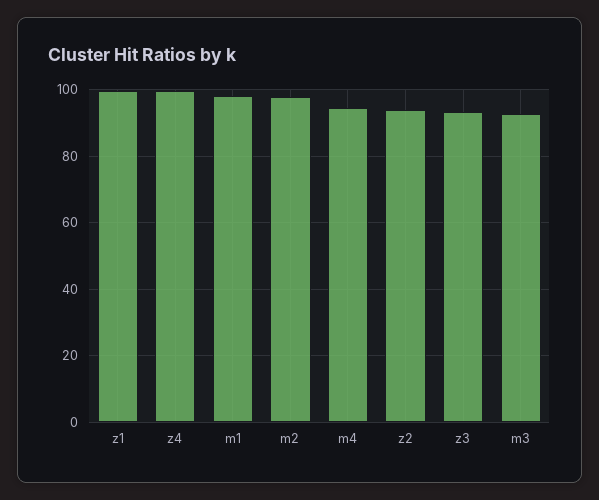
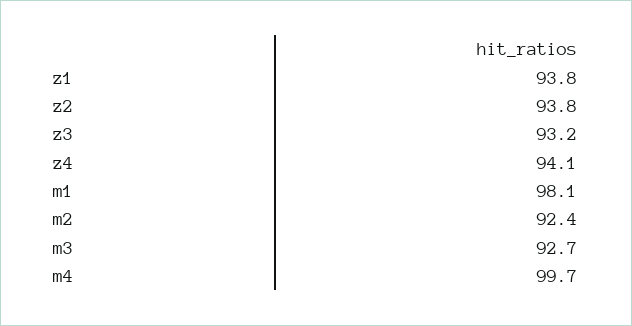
  {
-   "z1": 100,
+   "z1": 93.8,
-   "z4": 100,
+   "z4": 94.1,
    "m1": 98.1,
-   "m2": 98,
+   "m2": 92.4,
-   "m4": 94,
+   "m4": 99.7,
    "z2": 93.8,
    "z3": 93.2,
    "m3": 92.7
  }

